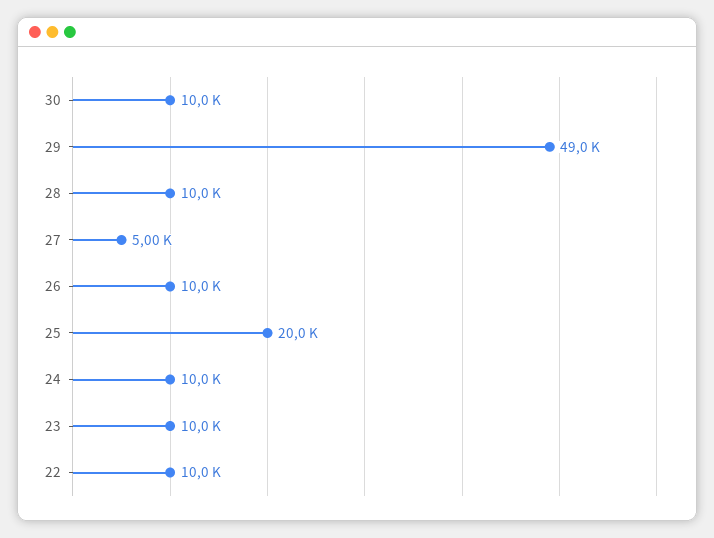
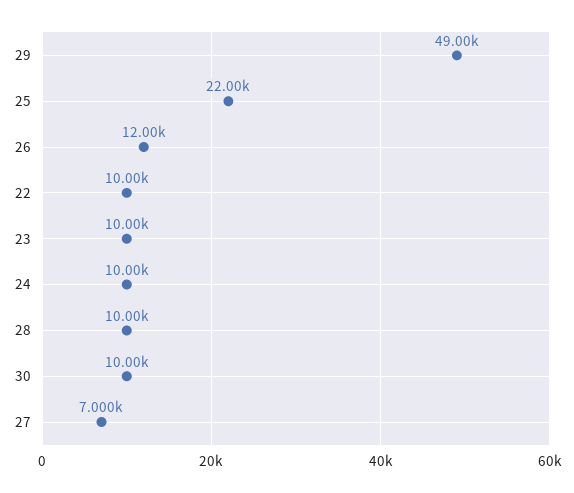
  {
    "30": 10000,
    "29": 49000,
    "28": 10000,
-   "27": 5000,
+   "27": 7000,
-   "26": 10000,
+   "26": 12000,
-   "25": 20000,
+   "25": 22000,
    "24": 10000,
    "23": 10000,
    "22": 10000
  }

